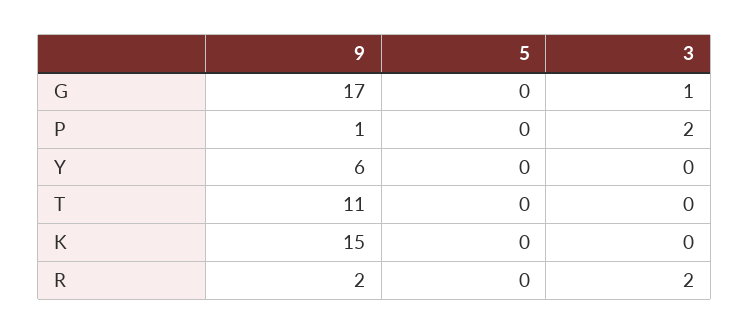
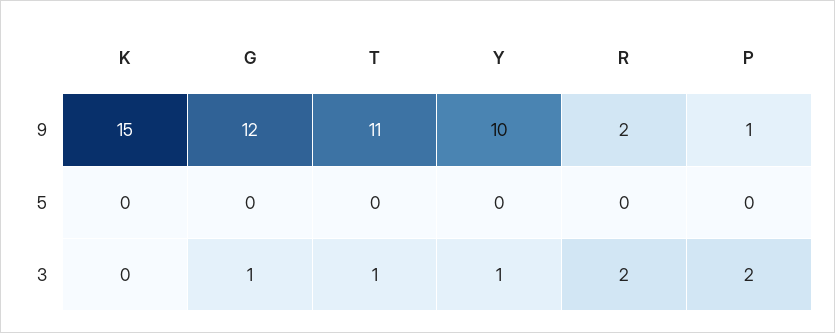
  {
    "9": {
-     "G": 17,
+     "G": 12,
      "P": 1,
-     "Y": 6,
+     "Y": 10,
      "T": 11,
      "K": 15,
      "R": 2
    },
    "5": {
      "G": 0,
      "P": 0,
      "Y": 0,
      "T": 0,
      "K": 0,
      "R": 0
    },
    "3": {
      "G": 1,
      "P": 2,
-     "Y": 0,
+     "Y": 1,
-     "T": 0,
+     "T": 1,
      "K": 0,
      "R": 2
    }
  }

